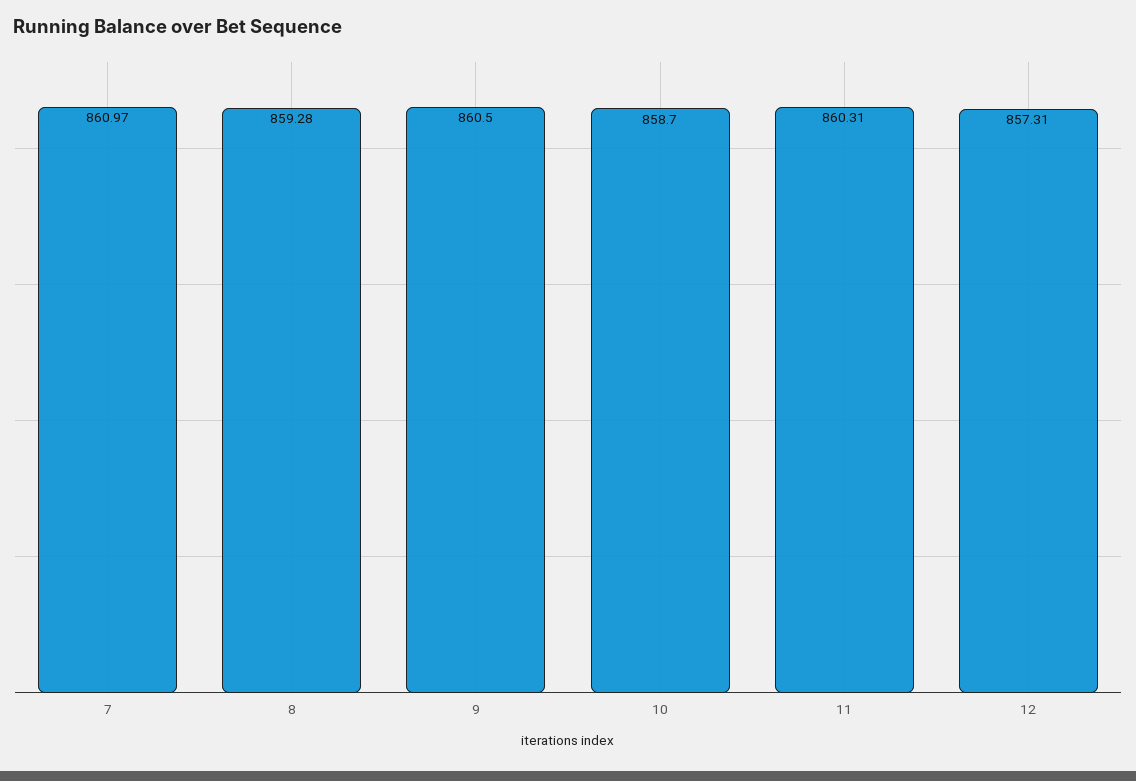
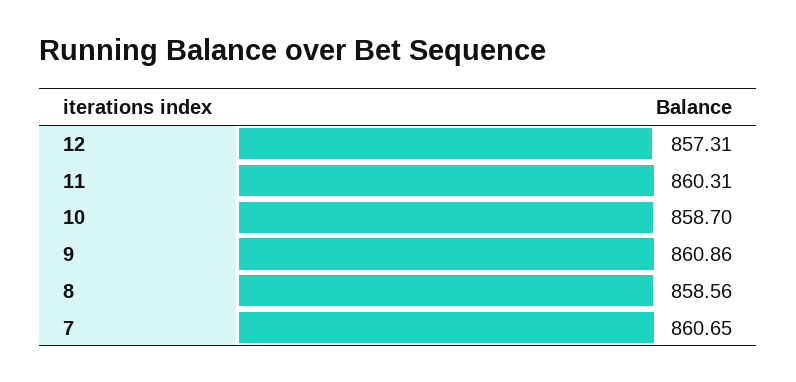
  {
-   "7": 860.97,
+   "7": 860.65,
-   "8": 859.28,
+   "8": 858.56,
-   "9": 860.5,
+   "9": 860.86,
    "10": 858.7,
    "11": 860.31,
    "12": 857.31
  }

